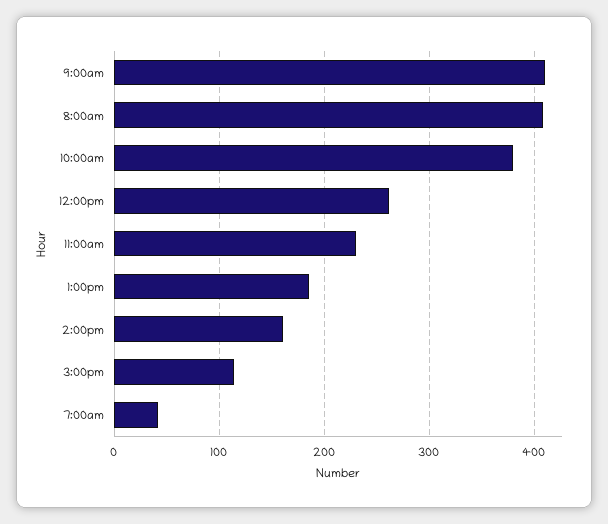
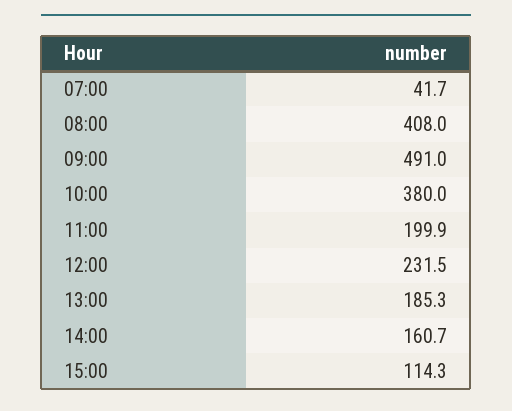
  {
-   "9:00am": 410,
+   "9:00am": 491,
    "8:00am": 408,
    "10:00am": 380,
-   "12:00pm": 260,
+   "12:00pm": 231.5,
-   "11:00am": 230,
+   "11:00am": 199.9,
    "1:00pm": 185.3,
    "2:00pm": 160.7,
    "3:00pm": 114.3,
    "7:00am": 41.7
  }

